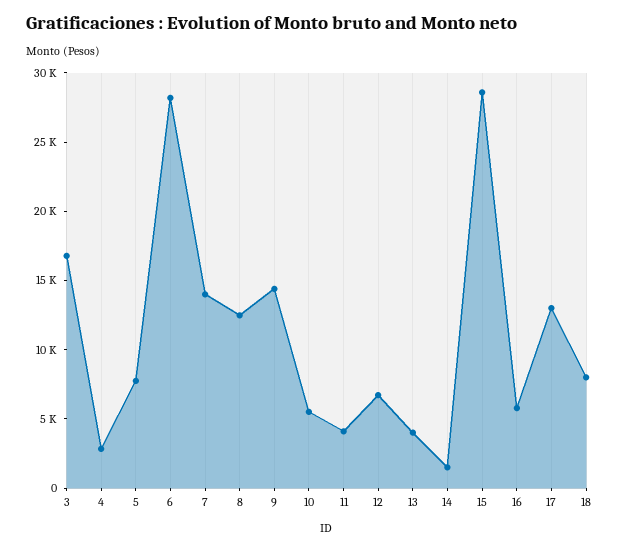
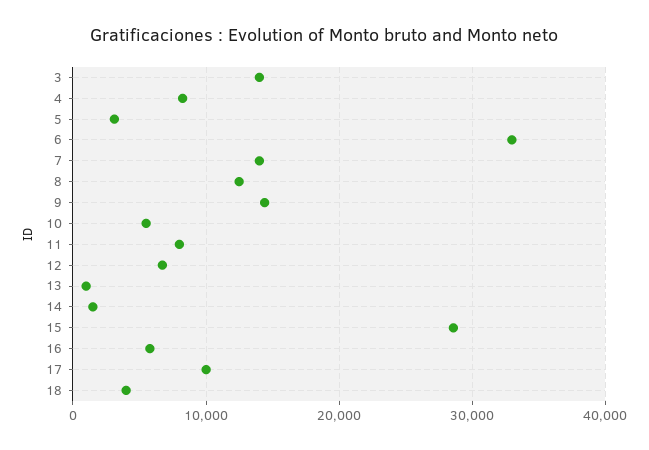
  {
-   "3": 17000,
+   "3": 14000,
-   "4": 3000,
+   "4": 8000,
-   "5": 8000,
+   "5": 3000,
-   "6": 28000,
+   "6": 33000,
    "7": 14000,
    "8": 12000,
    "9": 14000,
    "10": 6000,
-   "11": 4000,
+   "11": 8000,
    "12": 7000,
-   "13": 4000,
+   "13": 1000,
    "14": 2000,
    "15": 29000,
    "16": 6000,
-   "17": 13000,
+   "17": 10000,
-   "18": 8000
+   "18": 4000
  }

